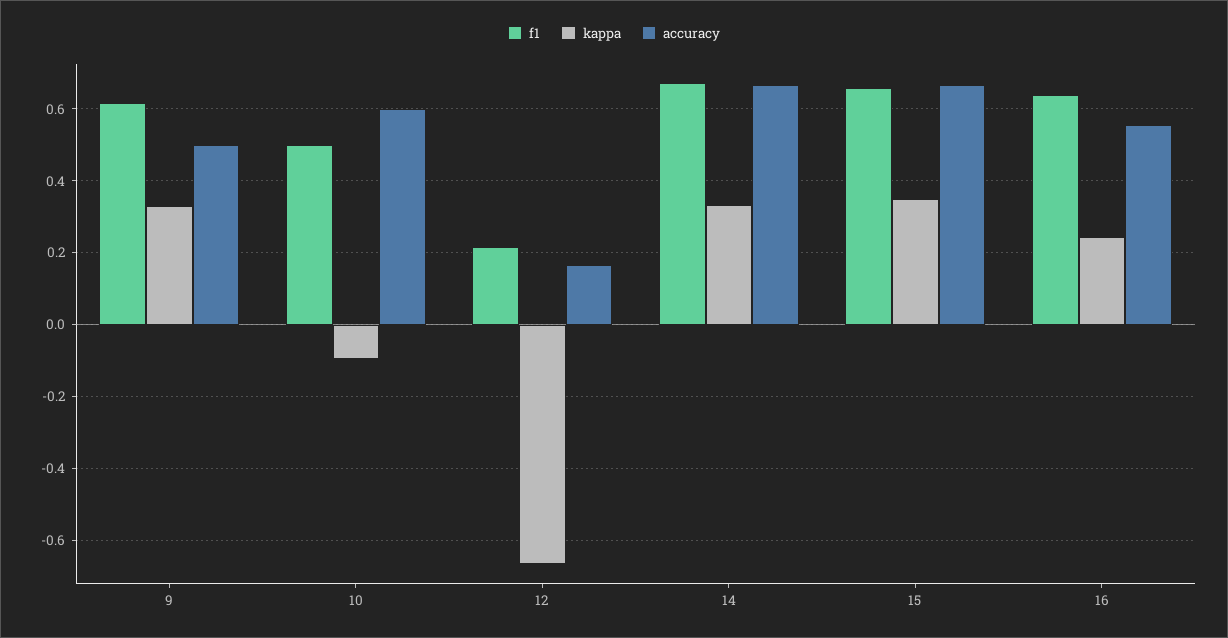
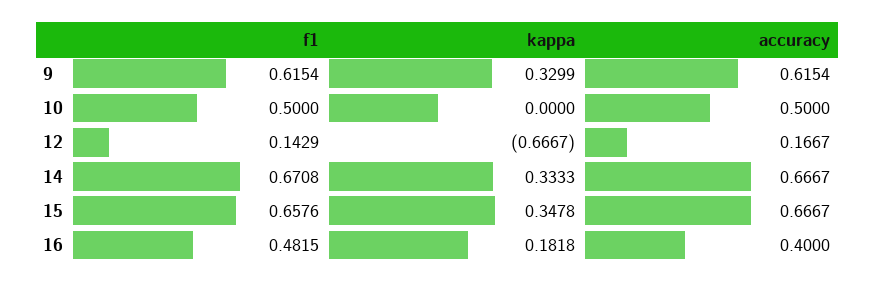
  {
    "f1": {
      "9": 0.6154,
      "10": 0.5,
-     "12": 0.22,
+     "12": 0.1429,
      "14": 0.6708,
      "15": 0.6576,
-     "16": 0.64
+     "16": 0.4815
    },
    "kappa": {
      "9": 0.3299,
-     "10": -0.1,
+     "10": 0,
      "12": -0.6667,
      "14": 0.3333,
      "15": 0.3478,
-     "16": 0.24
+     "16": 0.1818
    },
    "accuracy": {
-     "9": 0.5,
+     "9": 0.6154,
-     "10": 0.6,
+     "10": 0.5,
      "12": 0.1667,
      "14": 0.6667,
      "15": 0.6667,
-     "16": 0.56
+     "16": 0.4
    }
  }

